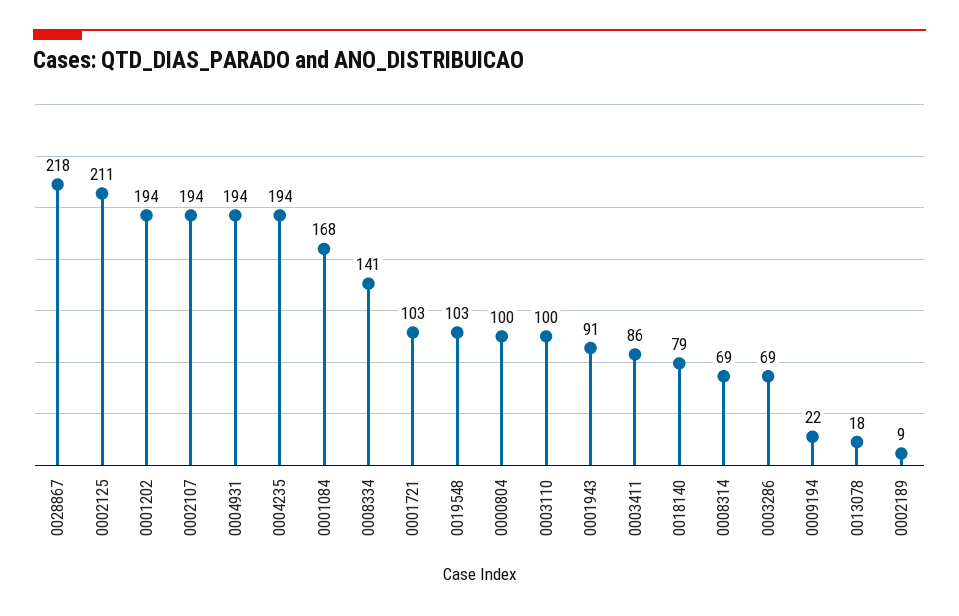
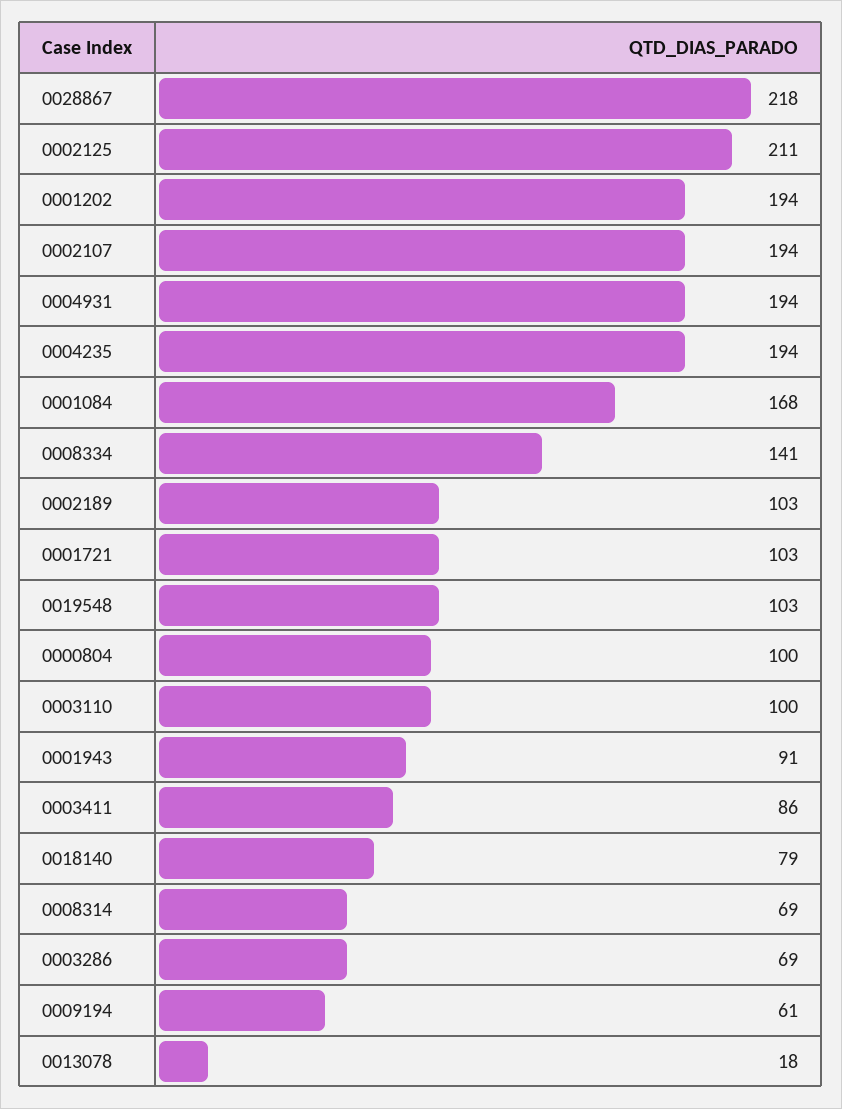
  {
    "0028867": 218,
    "0002125": 211,
    "0001202": 194,
    "0002107": 194,
    "0004931": 194,
    "0004235": 194,
    "0001084": 168,
    "0008334": 141,
    "0001721": 103,
    "0019548": 103,
    "0000804": 100,
    "0003110": 100,
    "0001943": 91,
    "0003411": 86,
    "0018140": 79,
    "0008314": 69,
    "0003286": 69,
-   "0009194": 22,
+   "0009194": 61,
    "0013078": 18,
-   "0002189": 9
+   "0002189": 103
  }

